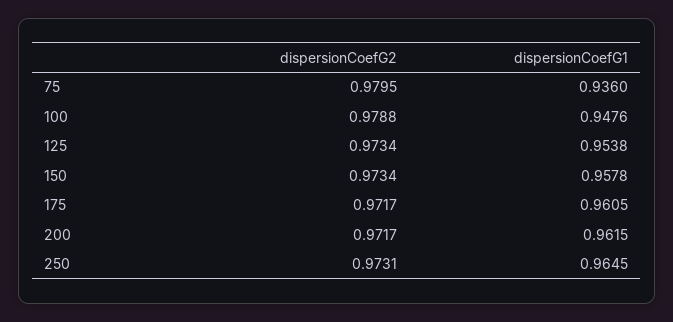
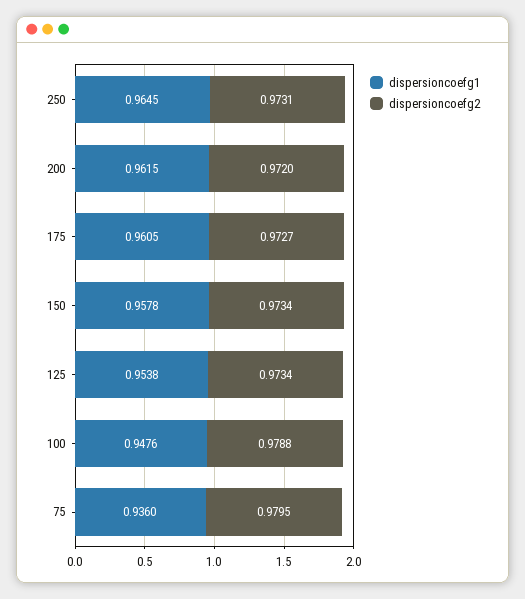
  {
    "dispersionCoefG2": {
      "75": 0.9795,
      "100": 0.9788,
      "125": 0.9734,
      "150": 0.9734,
-     "175": 0.9717,
+     "175": 0.9727,
-     "200": 0.9717,
+     "200": 0.972,
      "250": 0.9731
    },
    "dispersionCoefG1": {
      "75": 0.936,
      "100": 0.9476,
      "125": 0.9538,
      "150": 0.9578,
      "175": 0.9605,
      "200": 0.9615,
      "250": 0.9645
    }
  }

